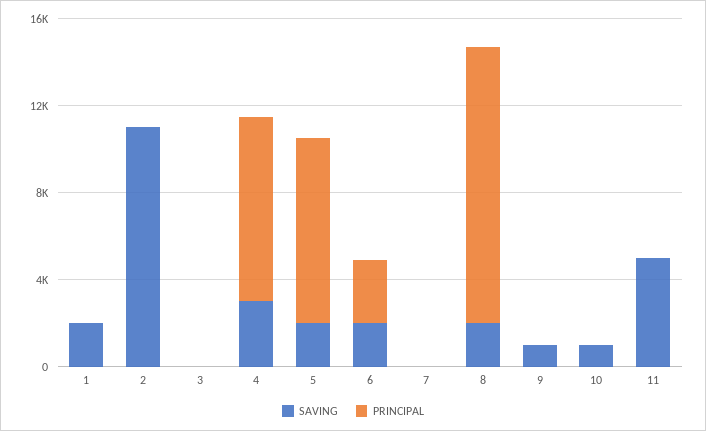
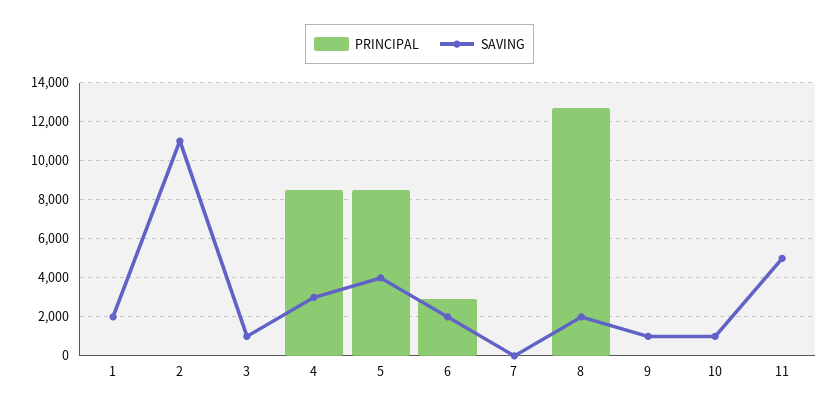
  {
    "SAVING": {
      "1": 2000,
      "2": 11000,
-     "3": 0,
+     "3": 1000,
      "4": 3000,
-     "5": 2000,
+     "5": 4000,
      "6": 2000,
      "7": 0,
      "8": 2000,
      "9": 1000,
      "10": 1000,
      "11": 5000
    },
    "PRINCIPAL": {
      "1": 0,
      "2": 0,
      "3": 0,
      "4": 8500,
      "5": 8500,
      "6": 3000,
      "7": 0,
      "8": 12500,
      "9": 0,
      "10": 0,
      "11": 0
    }
  }

